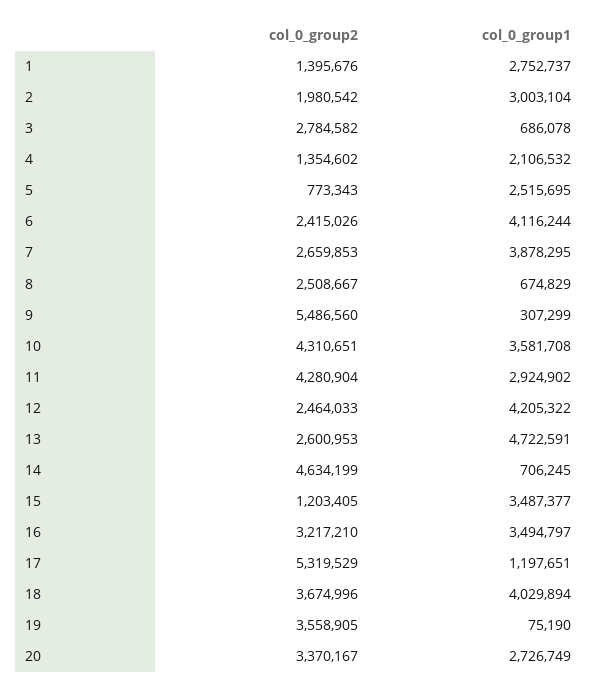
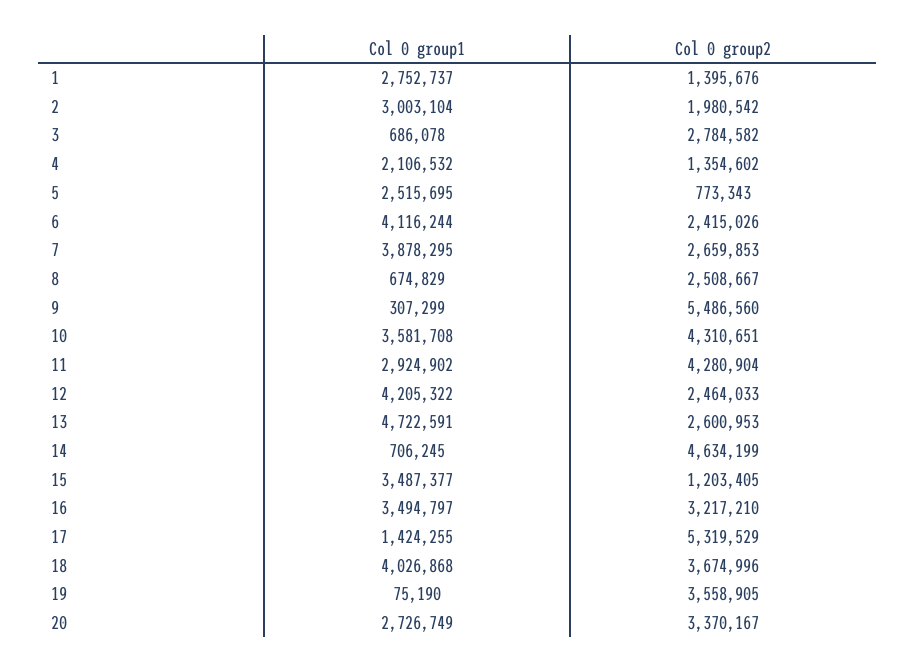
  {
    "col_0_group2": {
      "1": 1395676,
      "2": 1980542,
      "3": 2784582,
      "4": 1354602,
      "5": 773343,
      "6": 2415026,
      "7": 2659853,
      "8": 2508667,
      "9": 5486560,
      "10": 4310651,
      "11": 4280904,
      "12": 2464033,
      "13": 2600953,
      "14": 4634199,
      "15": 1203405,
      "16": 3217210,
      "17": 5319529,
      "18": 3674996,
      "19": 3558905,
      "20": 3370167
    },
    "col_0_group1": {
      "1": 2752737,
      "2": 3003104,
      "3": 686078,
      "4": 2106532,
      "5": 2515695,
      "6": 4116244,
      "7": 3878295,
      "8": 674829,
      "9": 307299,
      "10": 3581708,
      "11": 2924902,
      "12": 4205322,
      "13": 4722591,
      "14": 706245,
      "15": 3487377,
      "16": 3494797,
-     "17": 1197651,
+     "17": 1424255,
-     "18": 4029894,
+     "18": 4026868,
      "19": 75190,
      "20": 2726749
    }
  }

